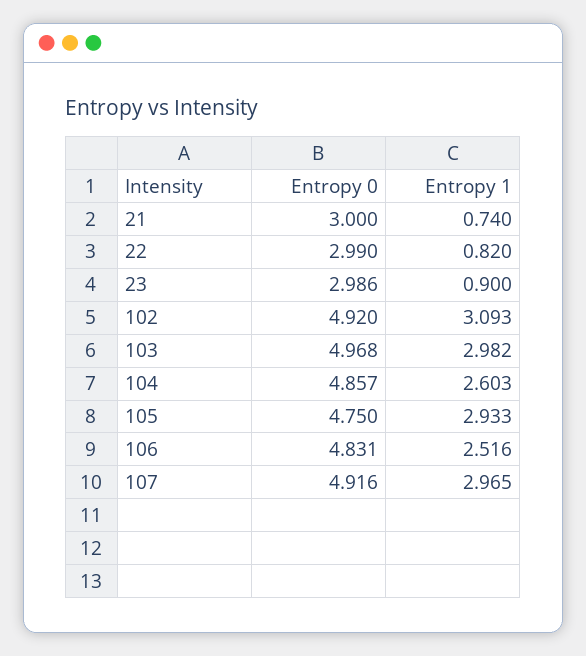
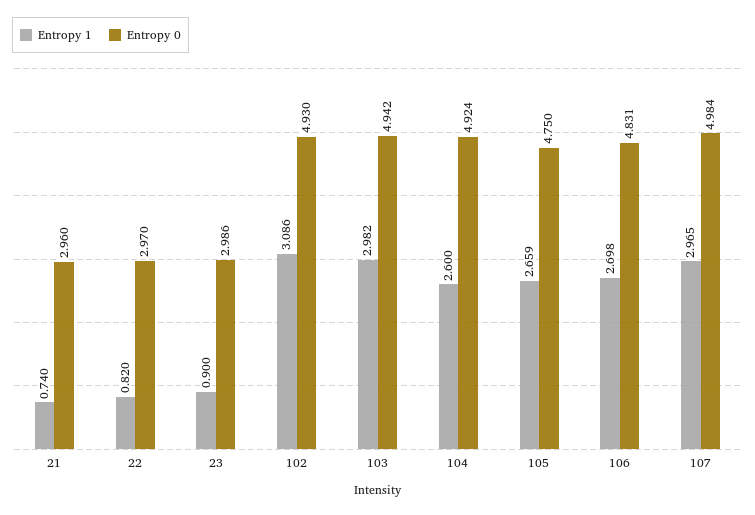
  {
    "Entropy 0": {
-     "21": 3,
+     "21": 2.96,
-     "22": 2.99,
+     "22": 2.97,
      "23": 2.986,
-     "102": 4.92,
+     "102": 4.93,
-     "103": 4.968,
+     "103": 4.942,
-     "104": 4.857,
+     "104": 4.924,
      "105": 4.75,
      "106": 4.831,
-     "107": 4.916
+     "107": 4.984
    },
    "Entropy 1": {
      "21": 0.74,
      "22": 0.82,
      "23": 0.9,
-     "102": 3.093,
+     "102": 3.086,
      "103": 2.982,
-     "104": 2.603,
+     "104": 2.6,
-     "105": 2.933,
+     "105": 2.659,
-     "106": 2.516,
+     "106": 2.698,
      "107": 2.965
    }
  }

